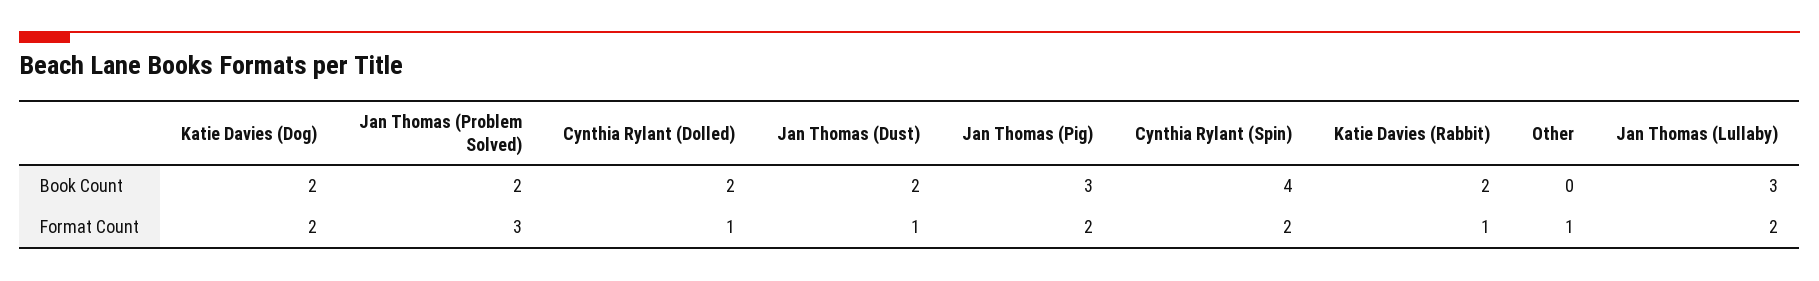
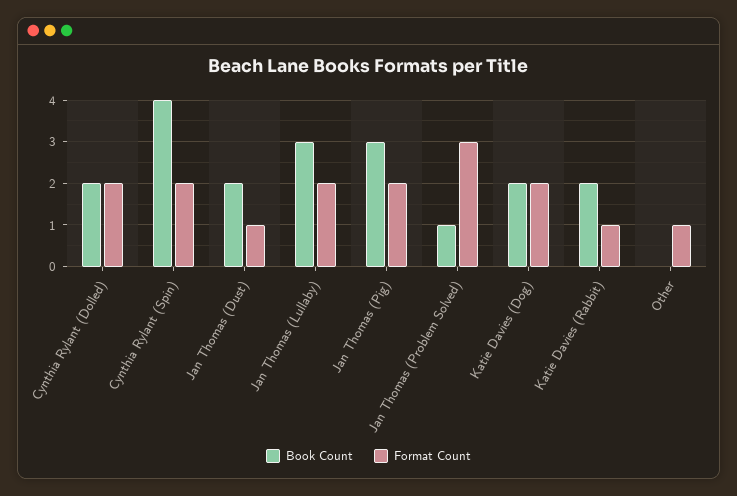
  {
    "Book Count": {
      "Katie Davies (Dog)": 2,
-     "Jan Thomas (Problem Solved)": 2,
+     "Jan Thomas (Problem Solved)": 1,
      "Cynthia Rylant (Dolled)": 2,
      "Jan Thomas (Dust)": 2,
      "Jan Thomas (Pig)": 3,
      "Cynthia Rylant (Spin)": 4,
      "Katie Davies (Rabbit)": 2,
      "Other": 0,
      "Jan Thomas (Lullaby)": 3
    },
    "Format Count": {
      "Katie Davies (Dog)": 2,
      "Jan Thomas (Problem Solved)": 3,
-     "Cynthia Rylant (Dolled)": 1,
+     "Cynthia Rylant (Dolled)": 2,
      "Jan Thomas (Dust)": 1,
      "Jan Thomas (Pig)": 2,
      "Cynthia Rylant (Spin)": 2,
      "Katie Davies (Rabbit)": 1,
      "Other": 1,
      "Jan Thomas (Lullaby)": 2
    }
  }

